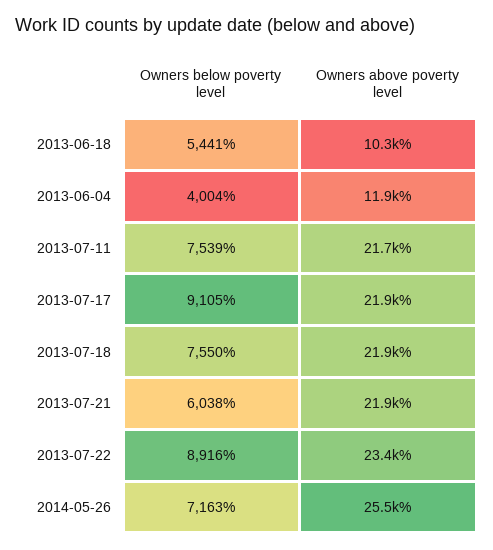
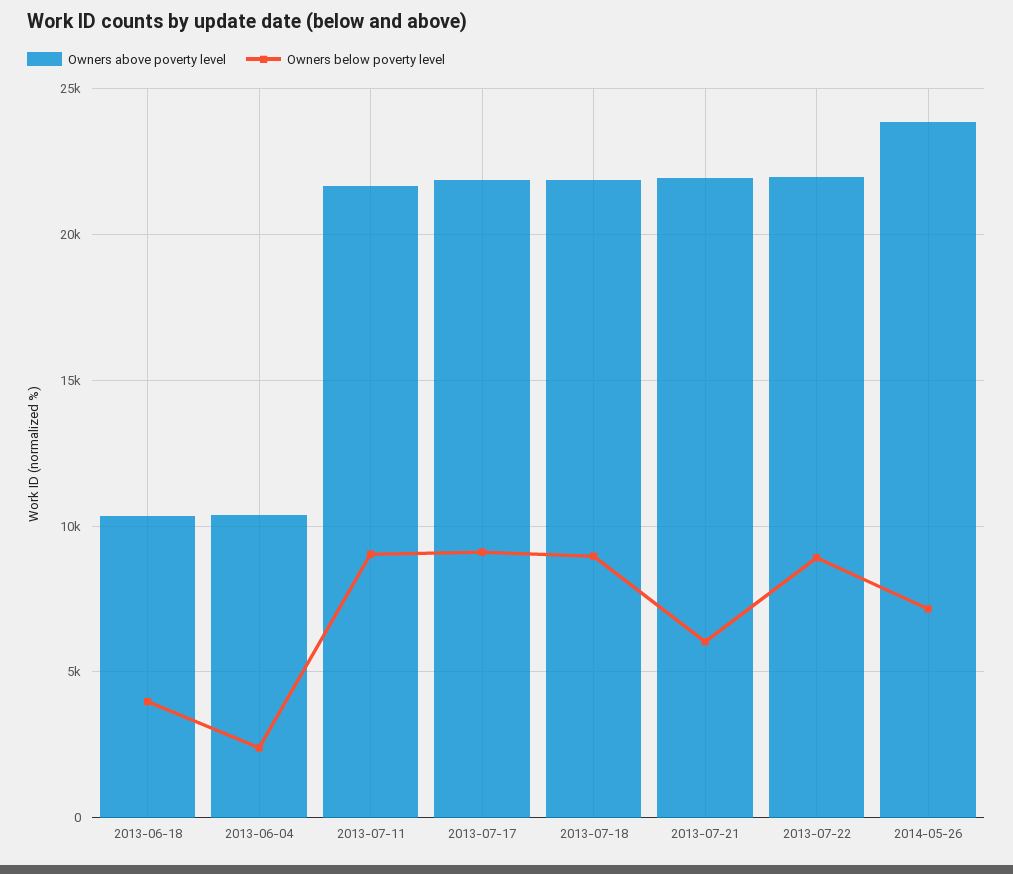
  {
    "Owners below poverty level": {
-     "2013-06-18": 5441,
+     "2013-06-18": 4000,
-     "2013-06-04": 4004,
+     "2013-06-04": 2500,
-     "2013-07-11": 7539,
+     "2013-07-11": 9000,
      "2013-07-17": 9105,
-     "2013-07-18": 7550,
+     "2013-07-18": 9000,
      "2013-07-21": 6038,
      "2013-07-22": 8916,
      "2014-05-26": 7163
    },
    "Owners above poverty level": {
      "2013-06-18": 10300,
-     "2013-06-04": 11900,
+     "2013-06-04": 10500,
      "2013-07-11": 21700,
      "2013-07-17": 21900,
      "2013-07-18": 21900,
      "2013-07-21": 21900,
-     "2013-07-22": 23400,
+     "2013-07-22": 22000,
-     "2014-05-26": 25500
+     "2014-05-26": 24000
    }
  }

